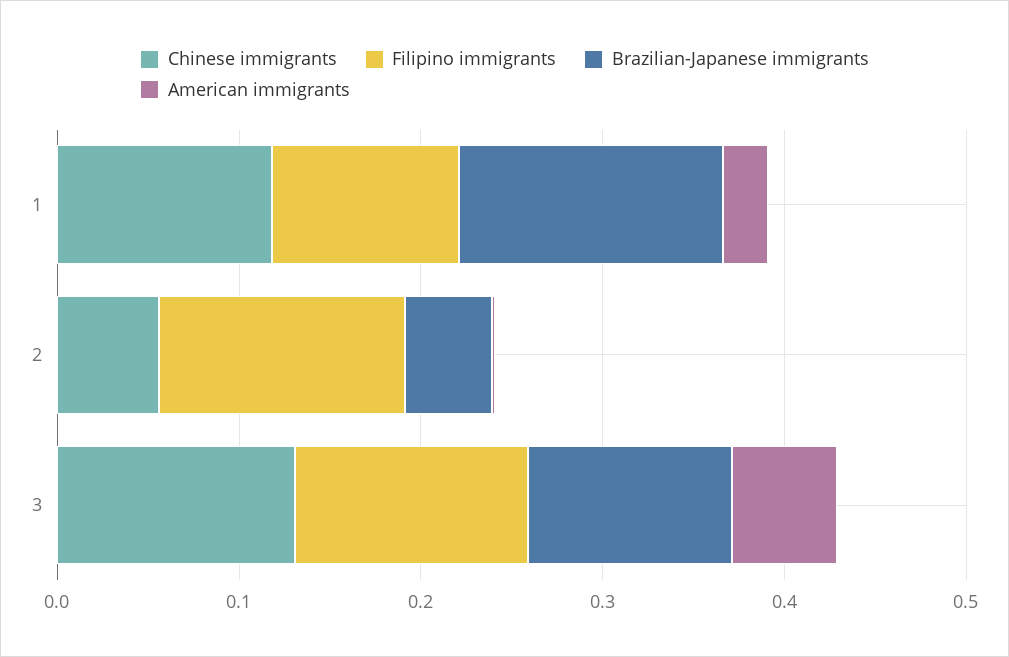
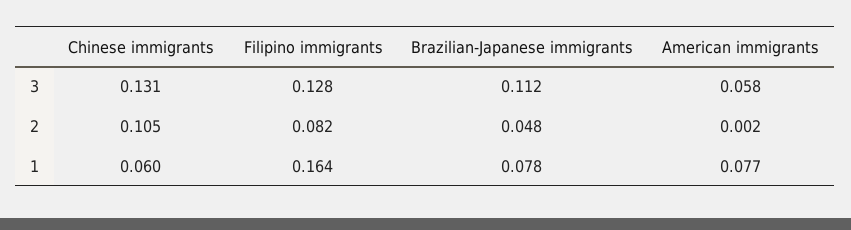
  {
    "Chinese immigrants": {
-     "1": 0.12,
+     "1": 0.06,
-     "2": 0.06,
+     "2": 0.105,
      "3": 0.131
    },
    "Filipino immigrants": {
-     "1": 0.1,
+     "1": 0.164,
-     "2": 0.14,
+     "2": 0.082,
      "3": 0.128
    },
    "Brazilian-Japanese immigrants": {
-     "1": 0.14,
+     "1": 0.078,
      "2": 0.048,
      "3": 0.112
    },
    "American immigrants": {
-     "1": 0.02,
+     "1": 0.077,
      "2": 0.002,
      "3": 0.058
    }
  }

